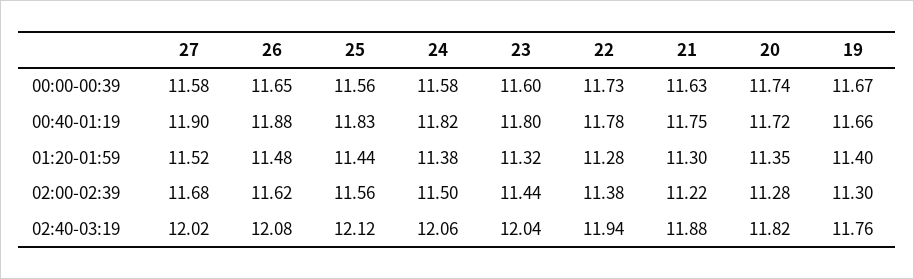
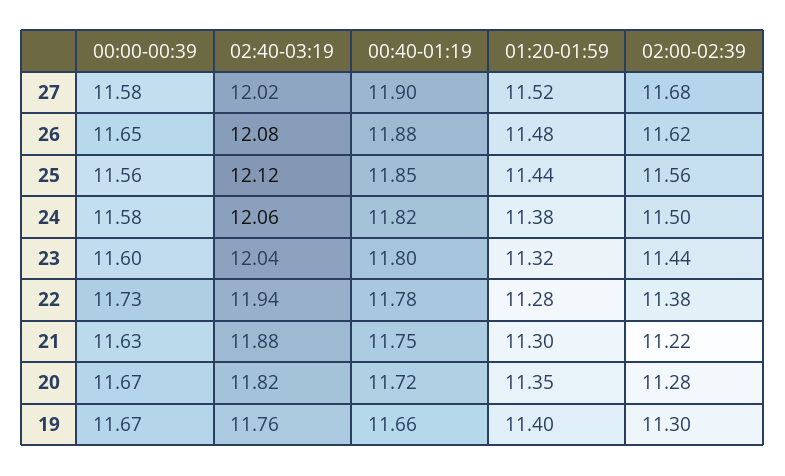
  {
    "27": {
      "00:00-00:39": 11.58,
      "00:40-01:19": 11.9,
      "01:20-01:59": 11.52,
      "02:00-02:39": 11.68,
      "02:40-03:19": 12.02
    },
    "26": {
      "00:00-00:39": 11.65,
      "00:40-01:19": 11.88,
      "01:20-01:59": 11.48,
      "02:00-02:39": 11.62,
      "02:40-03:19": 12.08
    },
    "25": {
      "00:00-00:39": 11.56,
-     "00:40-01:19": 11.83,
+     "00:40-01:19": 11.85,
      "01:20-01:59": 11.44,
      "02:00-02:39": 11.56,
      "02:40-03:19": 12.12
    },
    "24": {
      "00:00-00:39": 11.58,
      "00:40-01:19": 11.82,
      "01:20-01:59": 11.38,
      "02:00-02:39": 11.5,
      "02:40-03:19": 12.06
    },
    "23": {
      "00:00-00:39": 11.6,
      "00:40-01:19": 11.8,
      "01:20-01:59": 11.32,
      "02:00-02:39": 11.44,
      "02:40-03:19": 12.04
    },
    "22": {
      "00:00-00:39": 11.73,
      "00:40-01:19": 11.78,
      "01:20-01:59": 11.28,
      "02:00-02:39": 11.38,
      "02:40-03:19": 11.94
    },
    "21": {
      "00:00-00:39": 11.63,
      "00:40-01:19": 11.75,
      "01:20-01:59": 11.3,
      "02:00-02:39": 11.22,
      "02:40-03:19": 11.88
    },
    "20": {
-     "00:00-00:39": 11.74,
+     "00:00-00:39": 11.67,
      "00:40-01:19": 11.72,
      "01:20-01:59": 11.35,
      "02:00-02:39": 11.28,
      "02:40-03:19": 11.82
    },
    "19": {
      "00:00-00:39": 11.67,
      "00:40-01:19": 11.66,
      "01:20-01:59": 11.4,
      "02:00-02:39": 11.3,
      "02:40-03:19": 11.76
    }
  }

